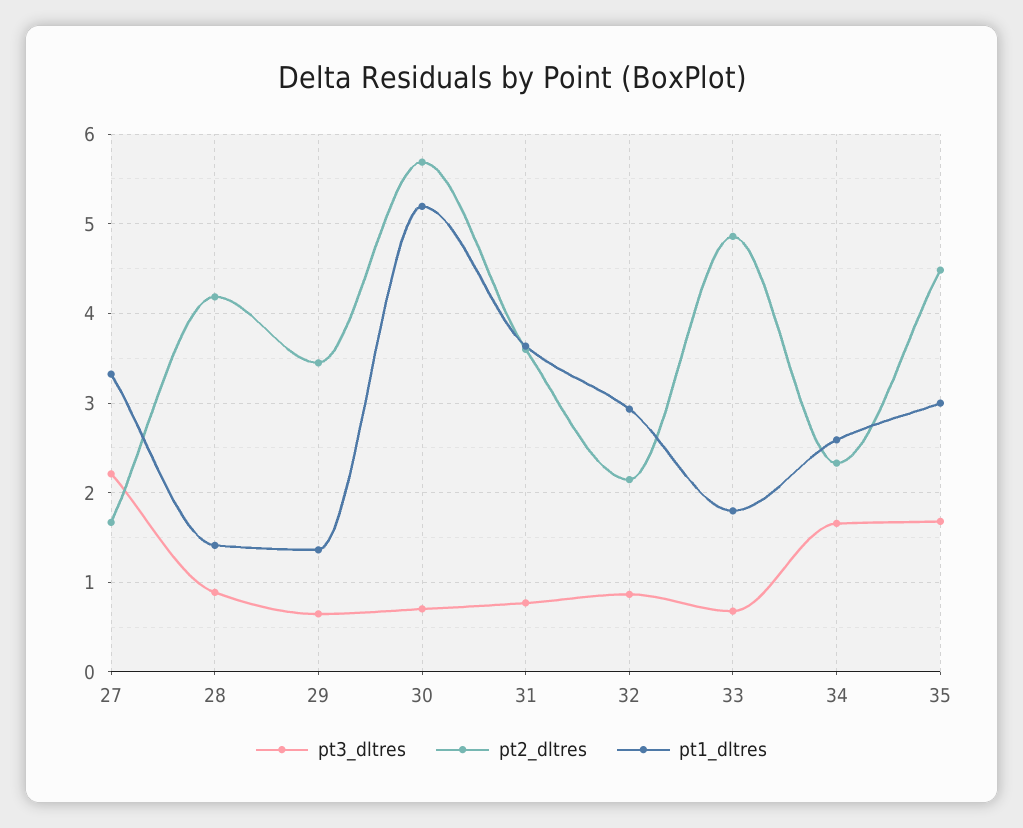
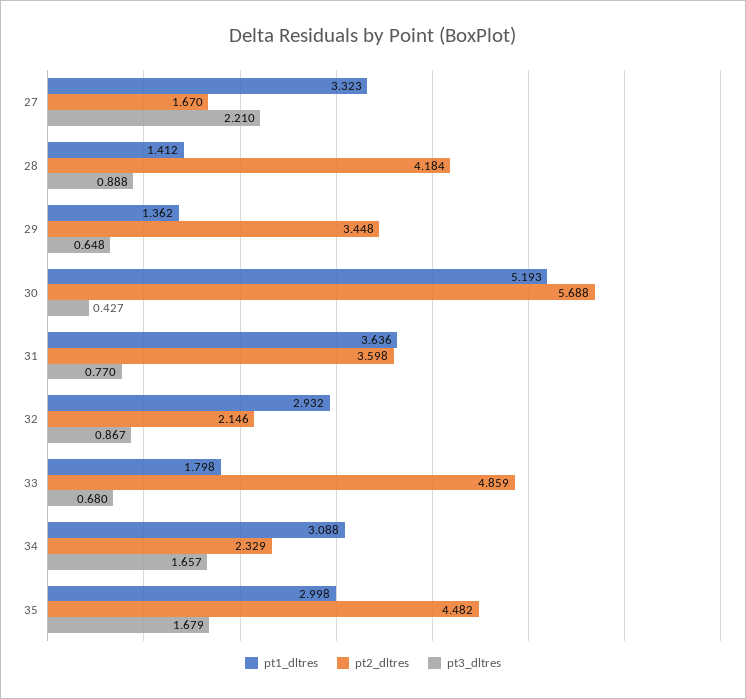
  {
    "pt3_dltres": {
      "27": 2.21,
      "28": 0.888,
      "29": 0.648,
-     "30": 0.7,
+     "30": 0.427,
      "31": 0.77,
      "32": 0.867,
      "33": 0.68,
      "34": 1.657,
      "35": 1.679
    },
    "pt2_dltres": {
      "27": 1.67,
      "28": 4.184,
      "29": 3.448,
      "30": 5.688,
      "31": 3.598,
      "32": 2.146,
      "33": 4.859,
      "34": 2.329,
      "35": 4.482
    },
    "pt1_dltres": {
      "27": 3.323,
      "28": 1.412,
      "29": 1.362,
      "30": 5.193,
      "31": 3.636,
      "32": 2.932,
      "33": 1.798,
-     "34": 2.6,
+     "34": 3.088,
      "35": 2.998
    }
  }

